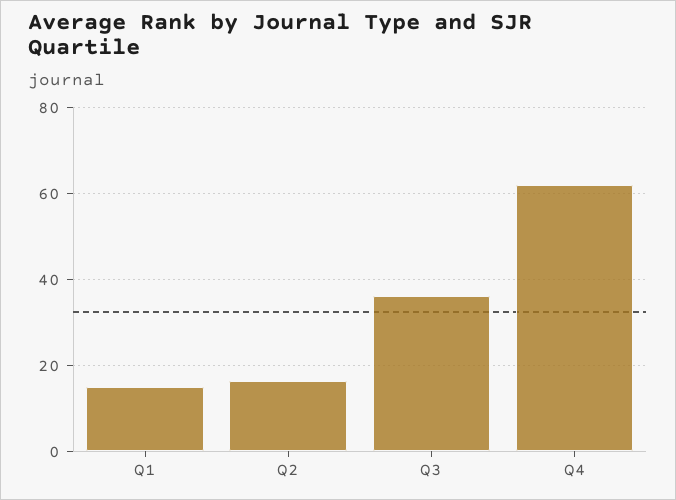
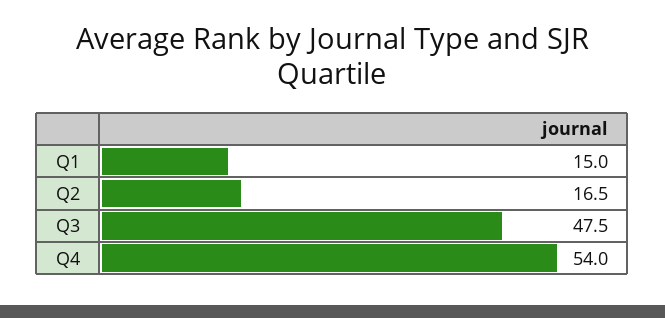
  {
    "Q1": 15,
    "Q2": 16.5,
-   "Q3": 36,
+   "Q3": 47.5,
-   "Q4": 62
+   "Q4": 54
  }

